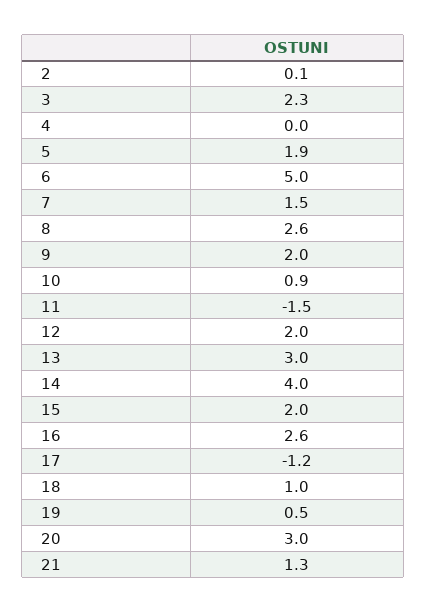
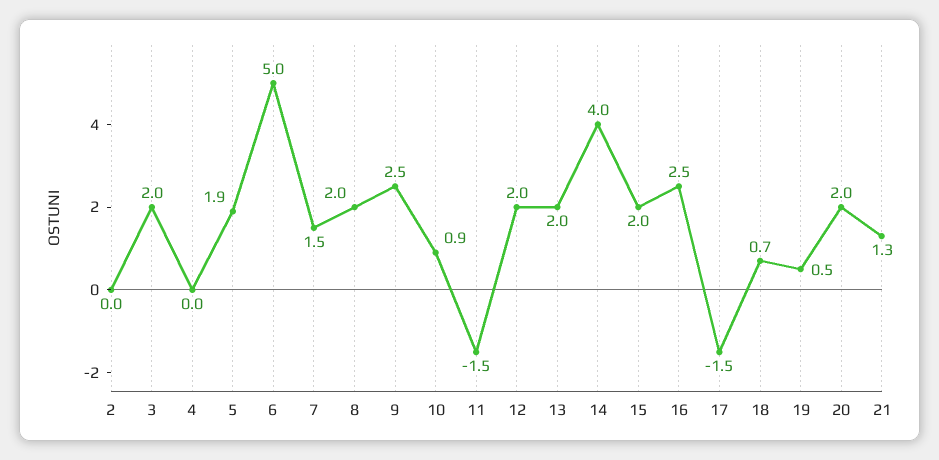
  {
-   "2": 0.1,
+   "2": 0,
-   "3": 2.3,
+   "3": 2,
    "4": 0,
    "5": 1.9,
    "6": 5,
    "7": 1.5,
-   "8": 2.6,
+   "8": 2,
-   "9": 2,
+   "9": 2.5,
    "10": 0.9,
    "11": -1.5,
    "12": 2,
-   "13": 3,
+   "13": 2,
    "14": 4,
    "15": 2,
-   "16": 2.6,
+   "16": 2.5,
-   "17": -1.2,
+   "17": -1.5,
-   "18": 1,
+   "18": 0.7,
    "19": 0.5,
-   "20": 3,
+   "20": 2,
    "21": 1.3
  }

